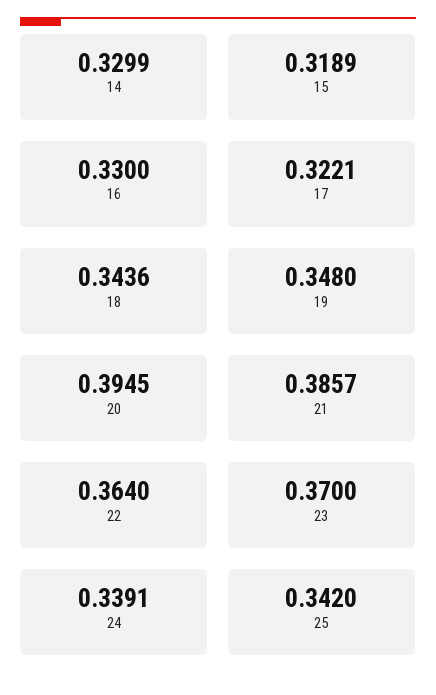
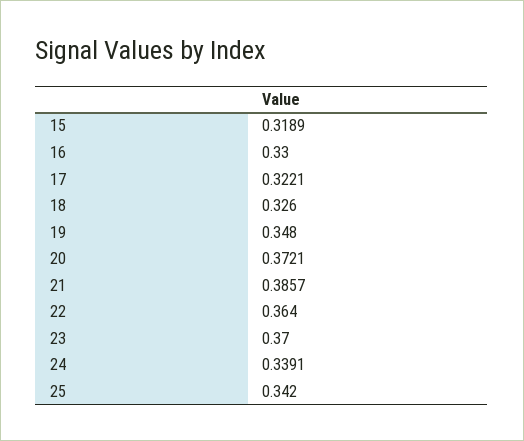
  {
-   "14": 0.3299,
    "15": 0.3189,
    "16": 0.33,
    "17": 0.3221,
-   "18": 0.3436,
+   "18": 0.326,
    "19": 0.348,
-   "20": 0.3945,
+   "20": 0.3721,
    "21": 0.3857,
    "22": 0.364,
    "23": 0.37,
    "24": 0.3391,
    "25": 0.342
  }

